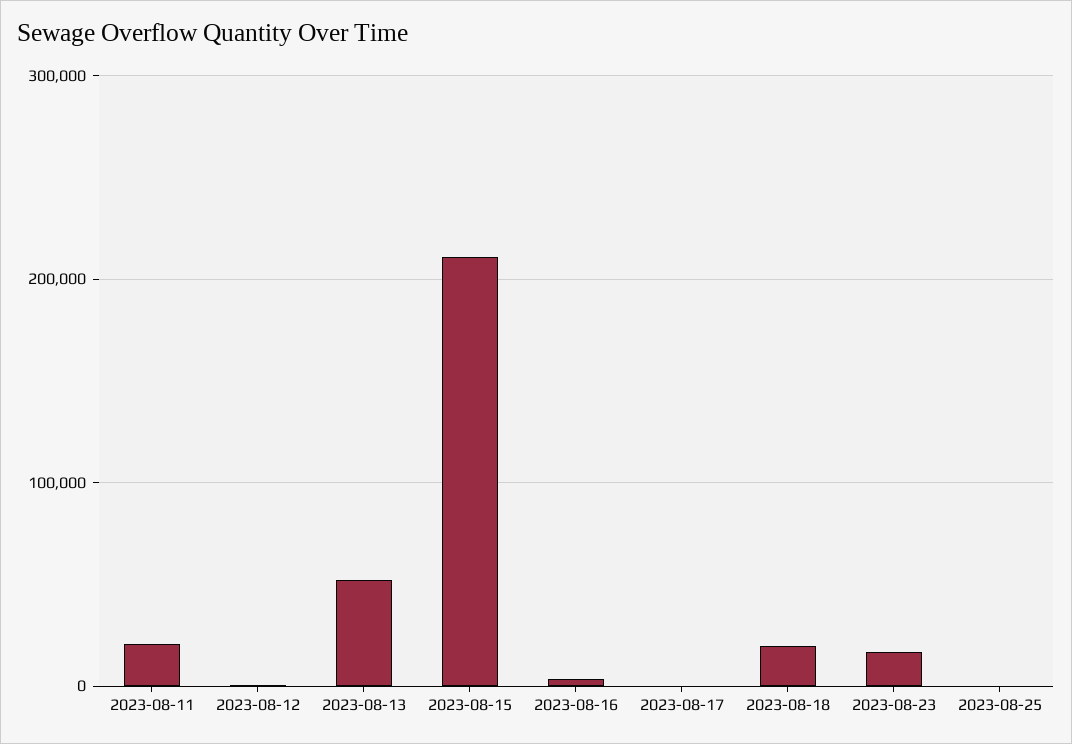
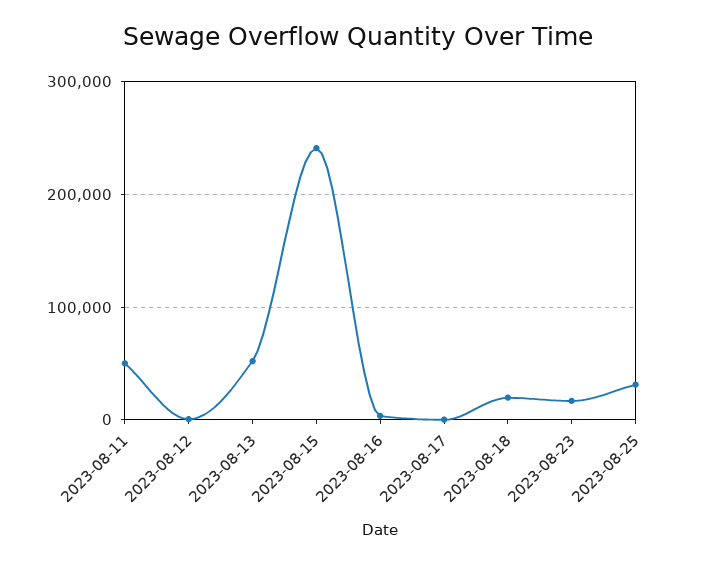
  {
-   "2023-08-11": 20000,
+   "2023-08-11": 50000,
    "2023-08-12": 0,
    "2023-08-13": 50000,
-   "2023-08-15": 210000,
+   "2023-08-15": 240000,
    "2023-08-16": 0,
    "2023-08-17": 0,
    "2023-08-18": 20000,
    "2023-08-23": 20000,
-   "2023-08-25": 0
+   "2023-08-25": 30000
  }

